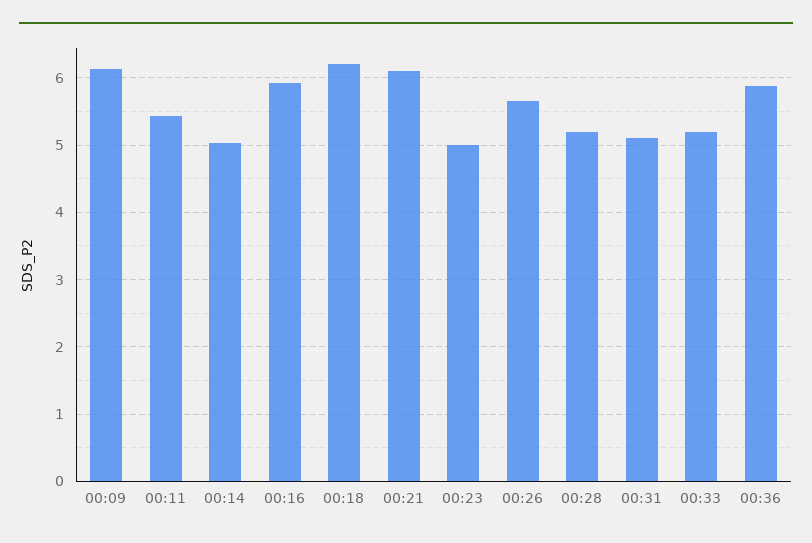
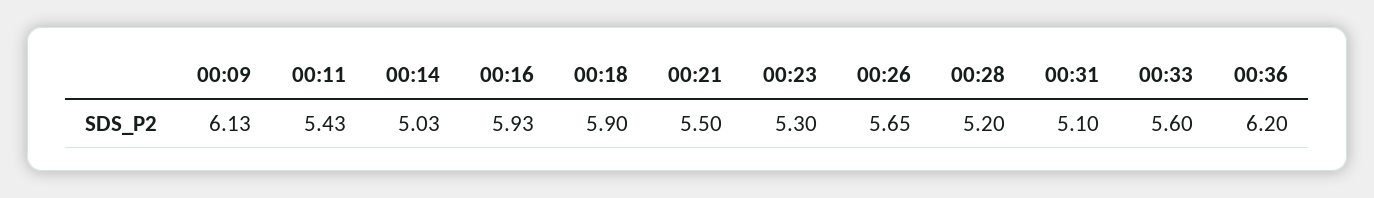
  {
    "00:09": 6.13,
    "00:11": 5.43,
    "00:14": 5.03,
    "00:16": 5.93,
-   "00:18": 6.2,
+   "00:18": 5.9,
-   "00:21": 6.1,
+   "00:21": 5.5,
-   "00:23": 5,
+   "00:23": 5.3,
    "00:26": 5.65,
    "00:28": 5.2,
    "00:31": 5.1,
-   "00:33": 5.2,
+   "00:33": 5.6,
-   "00:36": 5.9
+   "00:36": 6.2
  }

